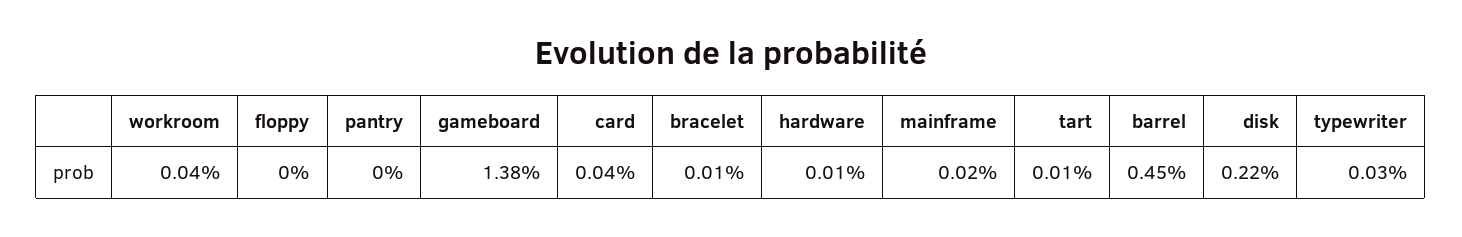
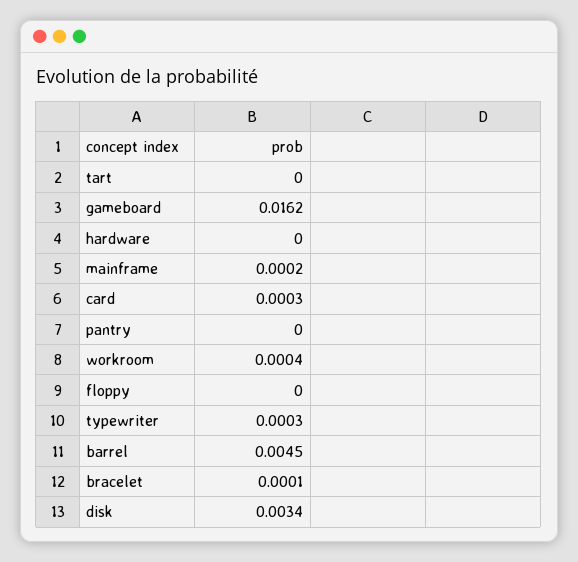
  {
    "workroom": 0.0004,
    "floppy": 0,
    "pantry": 0,
-   "gameboard": 0.0138,
+   "gameboard": 0.0162,
-   "card": 0.0004,
+   "card": 0.0003,
    "bracelet": 0.0001,
-   "hardware": 0.0001,
+   "hardware": 0,
    "mainframe": 0.0002,
-   "tart": 0.0001,
+   "tart": 0,
    "barrel": 0.0045,
-   "disk": 0.0022,
+   "disk": 0.0034,
    "typewriter": 0.0003
  }

